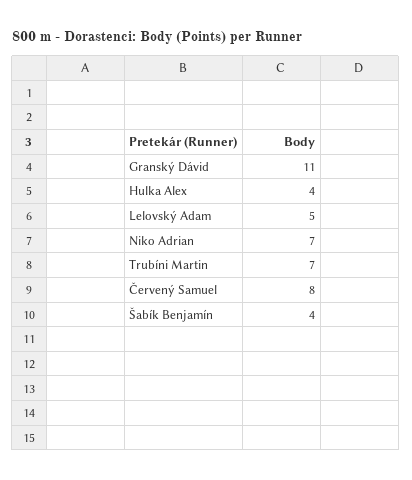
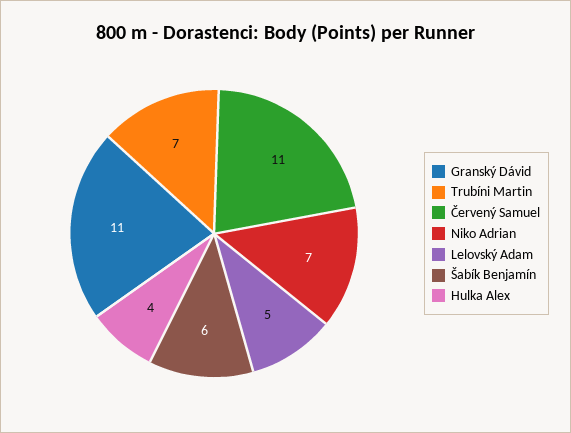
  {
    "Granský Dávid": 11,
    "Hulka Alex": 4,
    "Lelovský Adam": 5,
    "Niko Adrian": 7,
    "Trubíni Martin": 7,
-   "Červený Samuel": 8,
+   "Červený Samuel": 11,
-   "Šabík Benjamín": 4
+   "Šabík Benjamín": 6
  }

